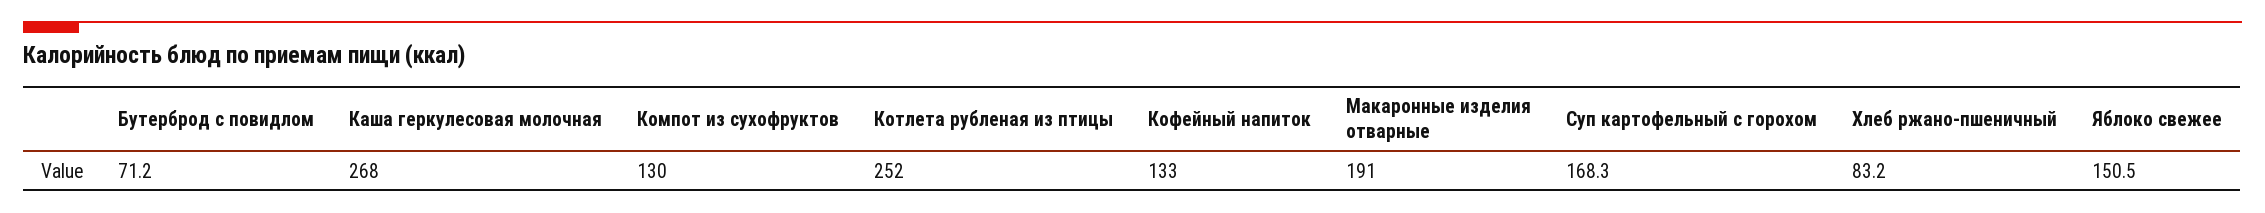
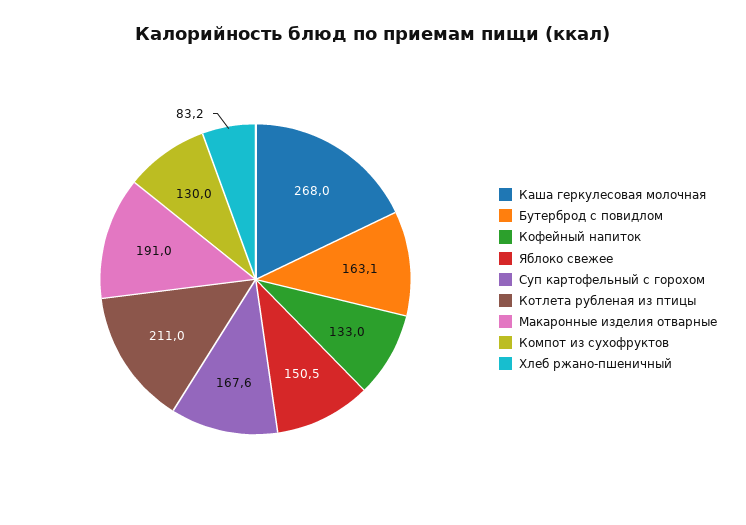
  {
-   "Бутерброд с повидлом": 71.2,
+   "Бутерброд с повидлом": 163.1,
    "Каша геркулесовая молочная": 268,
    "Компот из сухофруктов": 130,
-   "Котлета рубленая из птицы": 252,
+   "Котлета рубленая из птицы": 211,
    "Кофейный напиток": 133,
    "Макаронные изделия отварные": 191,
-   "Суп картофельный с горохом": 168.3,
+   "Суп картофельный с горохом": 167.6,
    "Хлеб ржано-пшеничный": 83.2,
    "Яблоко свежее": 150.5
  }

